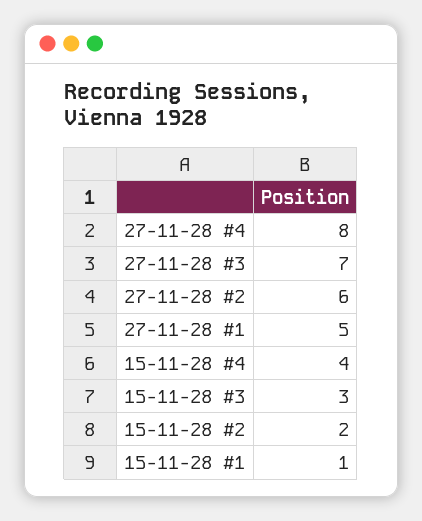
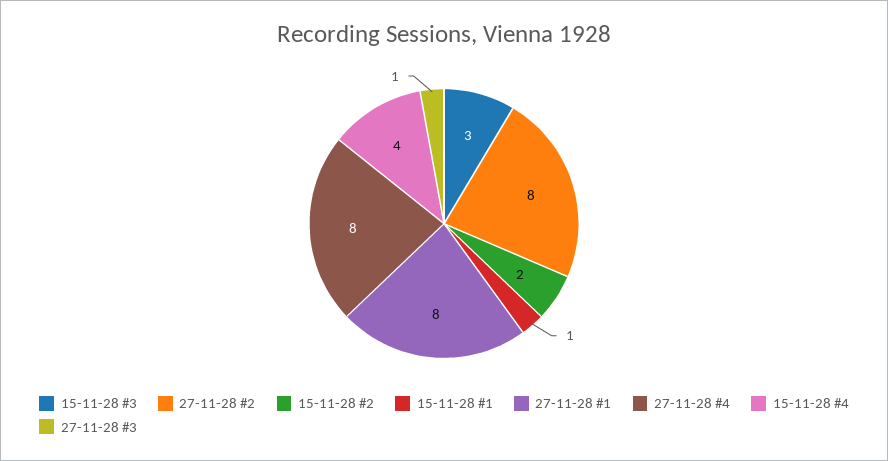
  {
    "27-11-28 #4": 8,
-   "27-11-28 #3": 7,
+   "27-11-28 #3": 1,
-   "27-11-28 #2": 6,
+   "27-11-28 #2": 8,
-   "27-11-28 #1": 5,
+   "27-11-28 #1": 8,
    "15-11-28 #4": 4,
    "15-11-28 #3": 3,
    "15-11-28 #2": 2,
    "15-11-28 #1": 1
  }

